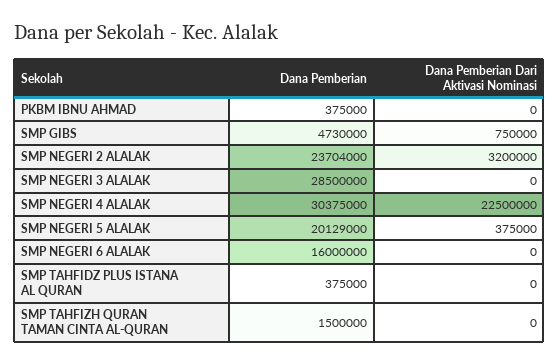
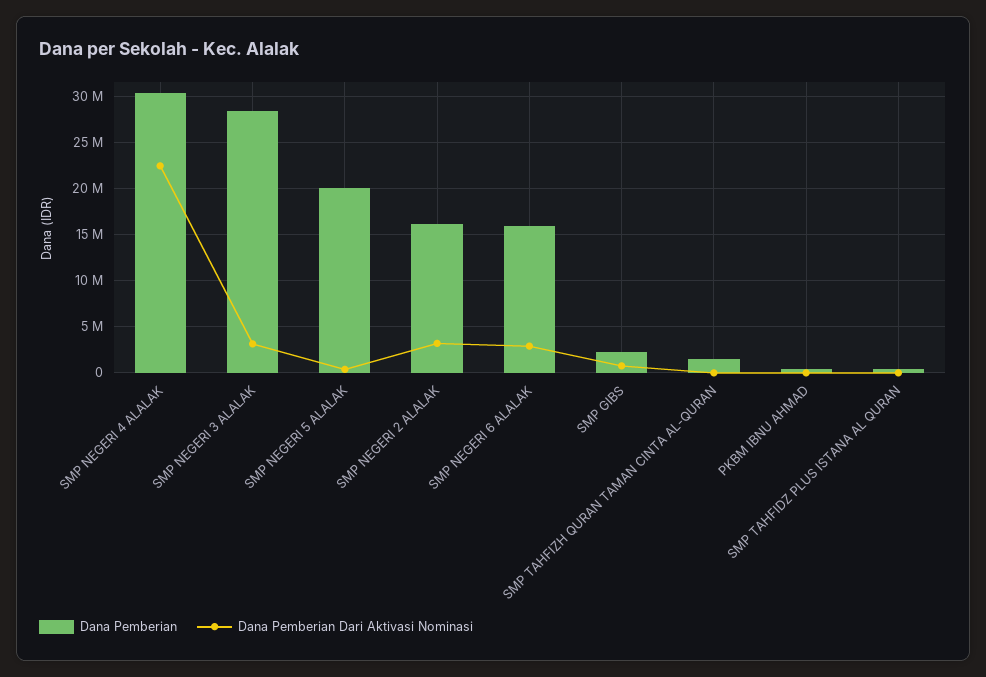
  {
    "Dana Pemberian": {
      "PKBM IBNU AHMAD": 375000,
-     "SMP GIBS": 4730000,
+     "SMP GIBS": 2000000,
-     "SMP NEGERI 2 ALALAK": 23704000,
+     "SMP NEGERI 2 ALALAK": 16000000,
      "SMP NEGERI 3 ALALAK": 28500000,
      "SMP NEGERI 4 ALALAK": 30375000,
      "SMP NEGERI 5 ALALAK": 20129000,
      "SMP NEGERI 6 ALALAK": 16000000,
      "SMP TAHFIDZ PLUS ISTANA AL QURAN": 375000,
      "SMP TAHFIZH QURAN TAMAN CINTA AL-QURAN": 1500000
    },
    "Dana Pemberian Dari Aktivasi Nominasi": {
      "PKBM IBNU AHMAD": 0,
      "SMP GIBS": 750000,
      "SMP NEGERI 2 ALALAK": 3200000,
-     "SMP NEGERI 3 ALALAK": 0,
+     "SMP NEGERI 3 ALALAK": 3000000,
      "SMP NEGERI 4 ALALAK": 22500000,
      "SMP NEGERI 5 ALALAK": 375000,
-     "SMP NEGERI 6 ALALAK": 0,
+     "SMP NEGERI 6 ALALAK": 3000000,
      "SMP TAHFIDZ PLUS ISTANA AL QURAN": 0,
      "SMP TAHFIZH QURAN TAMAN CINTA AL-QURAN": 0
    }
  }

